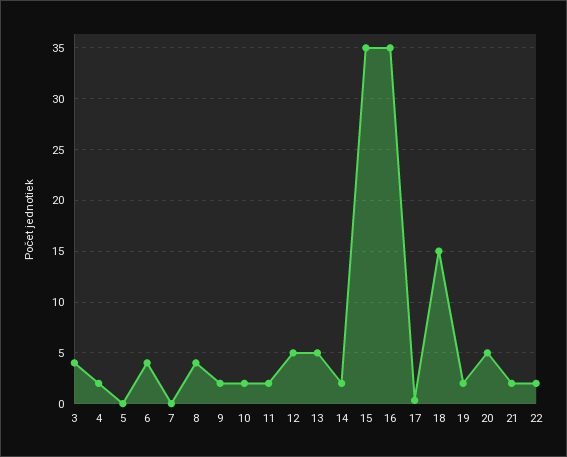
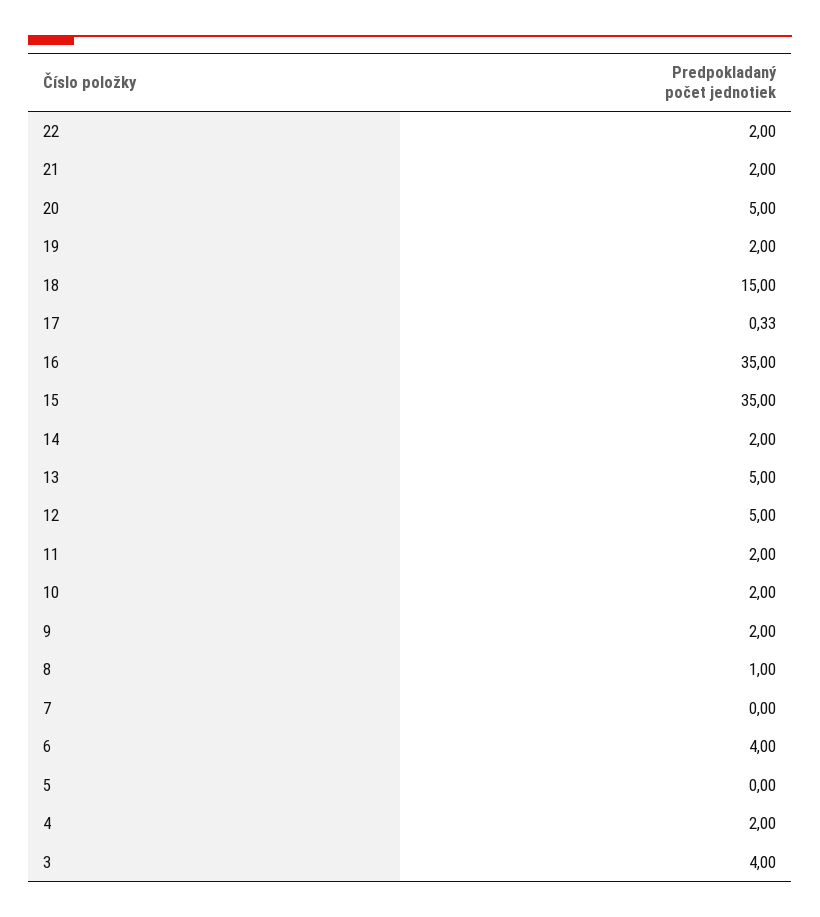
  {
    "3": 4,
    "4": 2,
    "5": 0,
    "6": 4,
    "7": 0,
-   "8": 4,
+   "8": 1,
    "9": 2,
    "10": 2,
    "11": 2,
    "12": 5,
    "13": 5,
    "14": 2,
    "15": 35,
    "16": 35,
    "17": 0.33,
    "18": 15,
    "19": 2,
    "20": 5,
    "21": 2,
    "22": 2
  }

